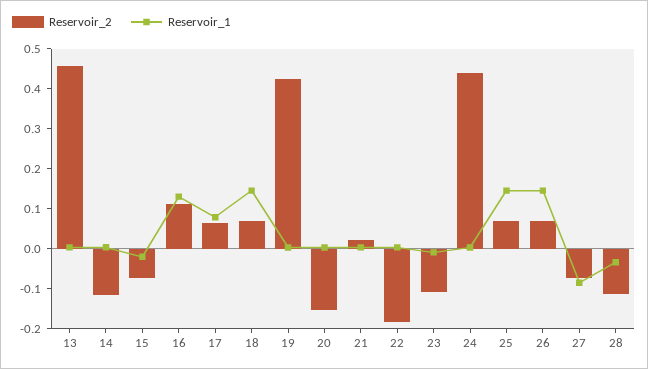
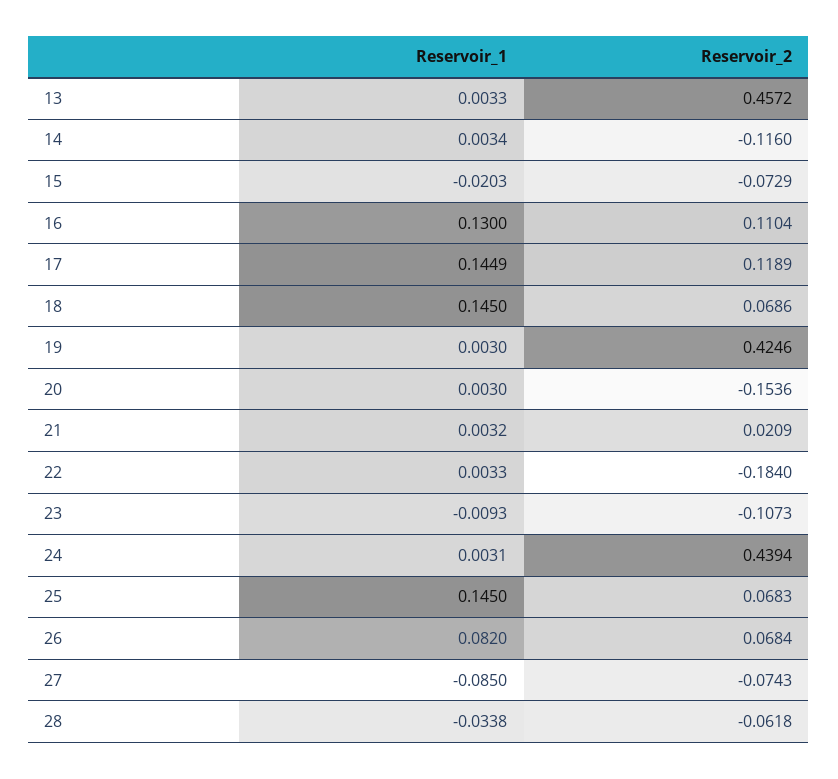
  {
    "Reservoir_2": {
      "13": 0.4572,
      "14": -0.116,
      "15": -0.0729,
      "16": 0.1104,
-     "17": 0.06,
+     "17": 0.1189,
      "18": 0.0686,
      "19": 0.4246,
      "20": -0.1536,
      "21": 0.0209,
      "22": -0.184,
      "23": -0.1073,
      "24": 0.4394,
      "25": 0.0683,
      "26": 0.0684,
      "27": -0.0743,
-     "28": -0.12
+     "28": -0.0618
    },
    "Reservoir_1": {
      "13": 0.0033,
      "14": 0.0034,
      "15": -0.0203,
      "16": 0.13,
-     "17": 0.08,
+     "17": 0.1449,
      "18": 0.145,
      "19": 0.003,
      "20": 0.003,
      "21": 0.0032,
      "22": 0.0033,
      "23": -0.0093,
      "24": 0.0031,
      "25": 0.145,
-     "26": 0.14,
+     "26": 0.082,
      "27": -0.085,
      "28": -0.0338
    }
  }

